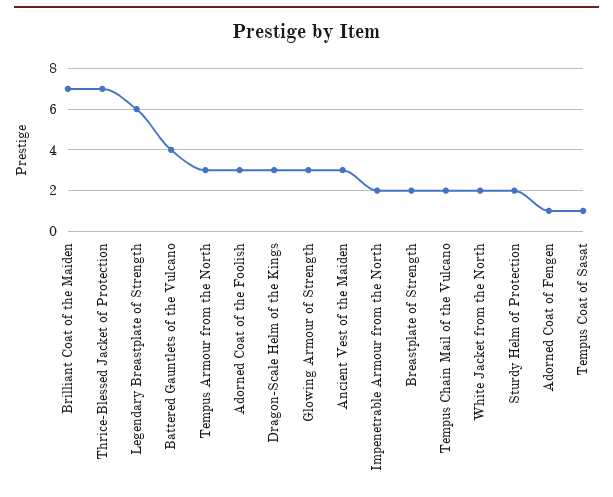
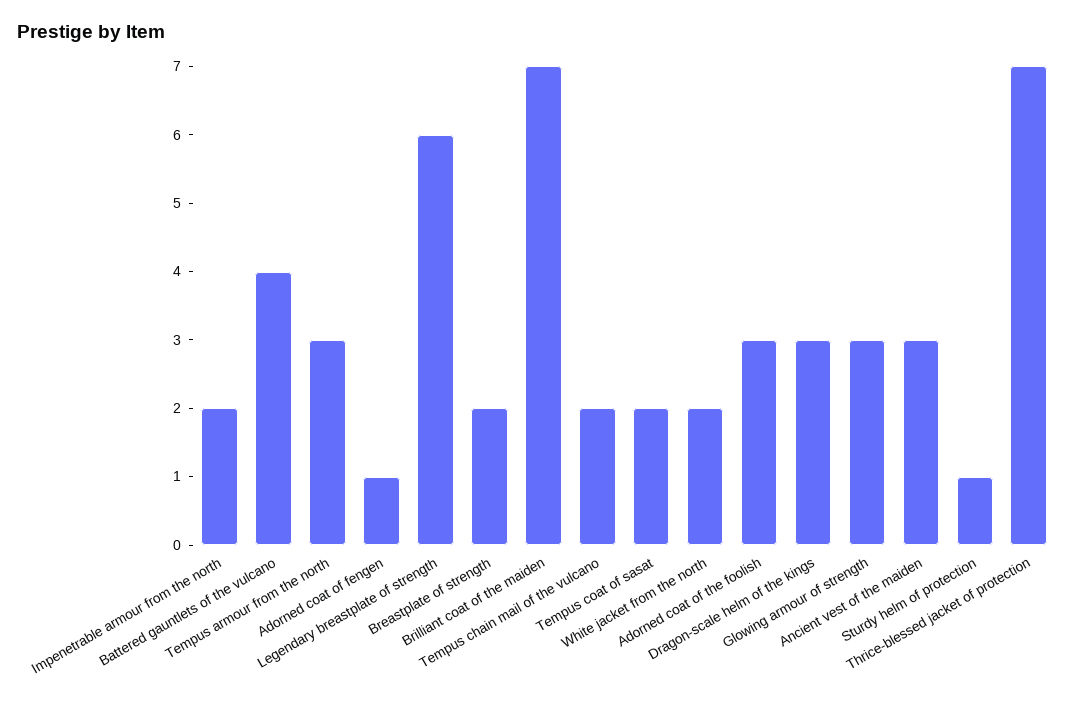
  {
    "Brilliant Coat of the Maiden": 7,
    "Thrice-Blessed Jacket of Protection": 7,
    "Legendary Breastplate of Strength": 6,
    "Battered Gauntlets of the Vulcano": 4,
    "Tempus Armour from the North": 3,
    "Adorned Coat of the Foolish": 3,
    "Dragon-Scale Helm of the Kings": 3,
    "Glowing Armour of Strength": 3,
    "Ancient Vest of the Maiden": 3,
    "Impenetrable Armour from the North": 2,
    "Breastplate of Strength": 2,
    "Tempus Chain Mail of the Vulcano": 2,
    "White Jacket from the North": 2,
-   "Sturdy Helm of Protection": 2,
+   "Sturdy Helm of Protection": 1,
    "Adorned Coat of Fengen": 1,
-   "Tempus Coat of Sasat": 1
+   "Tempus Coat of Sasat": 2
  }

